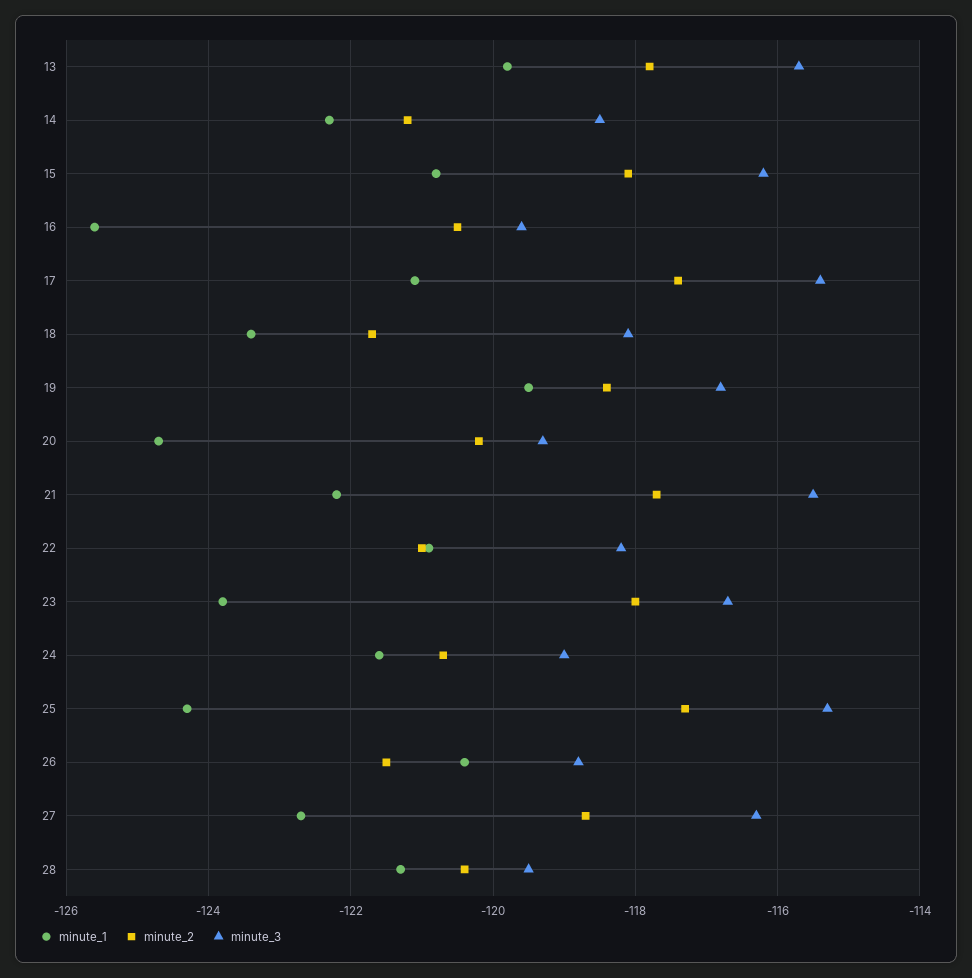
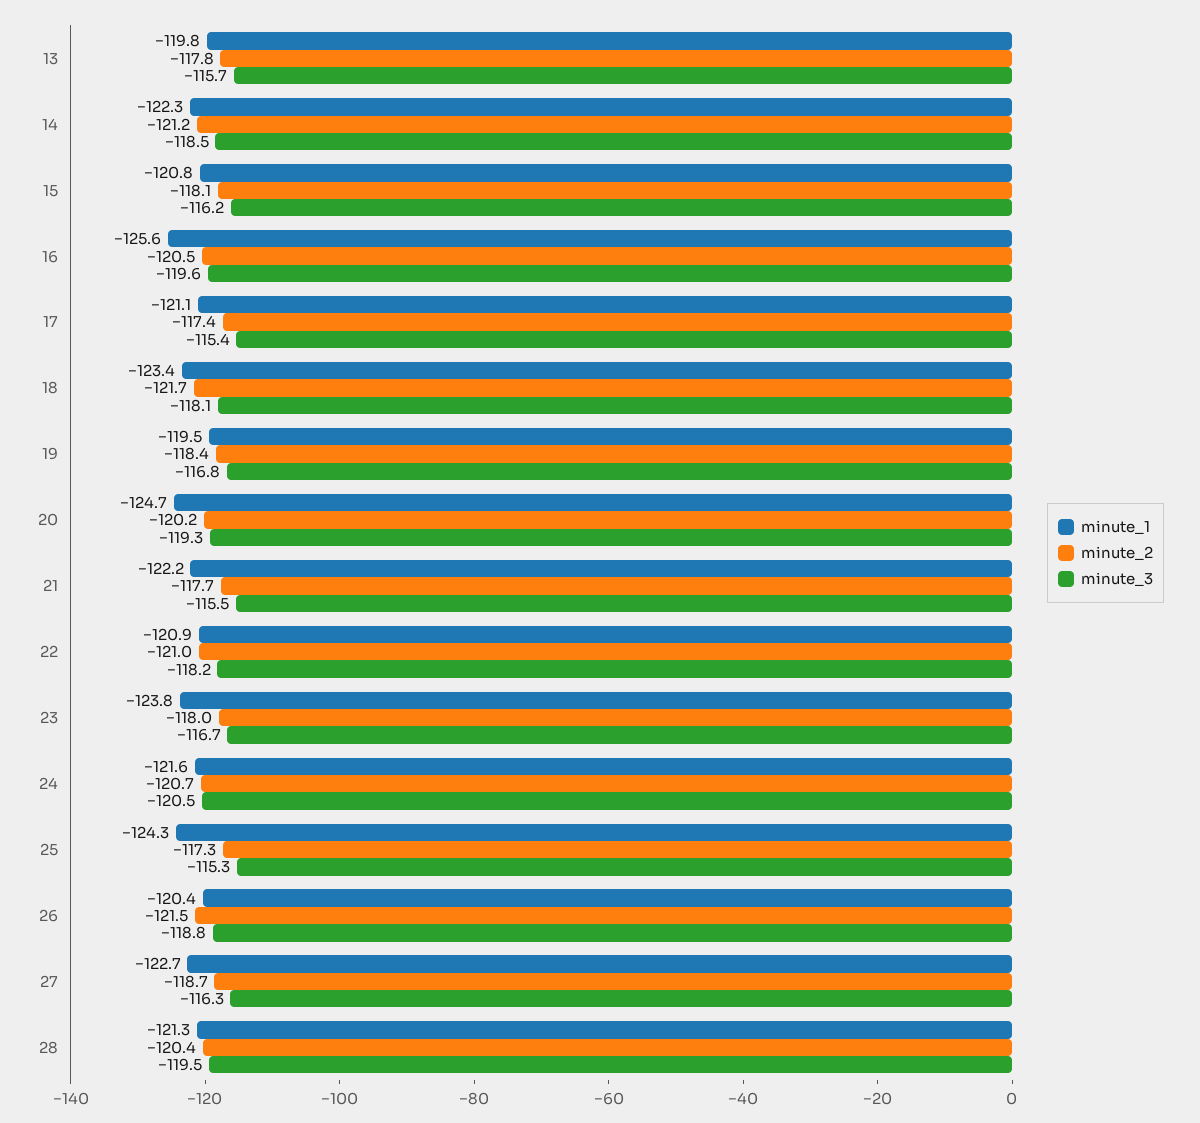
  {
    "minute_1": {
      "13": -119.8,
      "14": -122.3,
      "15": -120.8,
      "16": -125.6,
      "17": -121.1,
      "18": -123.4,
      "19": -119.5,
      "20": -124.7,
      "21": -122.2,
      "22": -120.9,
      "23": -123.8,
      "24": -121.6,
      "25": -124.3,
      "26": -120.4,
      "27": -122.7,
      "28": -121.3
    },
    "minute_2": {
      "13": -117.8,
      "14": -121.2,
      "15": -118.1,
      "16": -120.5,
      "17": -117.4,
      "18": -121.7,
      "19": -118.4,
      "20": -120.2,
      "21": -117.7,
      "22": -121,
      "23": -118,
      "24": -120.7,
      "25": -117.3,
      "26": -121.5,
      "27": -118.7,
      "28": -120.4
    },
    "minute_3": {
      "13": -115.7,
      "14": -118.5,
      "15": -116.2,
      "16": -119.6,
      "17": -115.4,
      "18": -118.1,
      "19": -116.8,
      "20": -119.3,
      "21": -115.5,
      "22": -118.2,
      "23": -116.7,
-     "24": -119,
+     "24": -120.5,
      "25": -115.3,
      "26": -118.8,
      "27": -116.3,
      "28": -119.5
    }
  }

